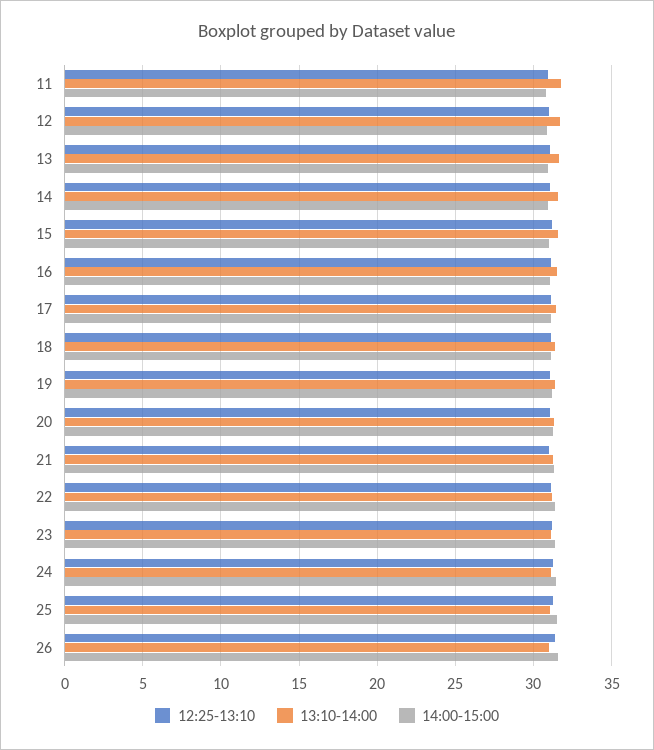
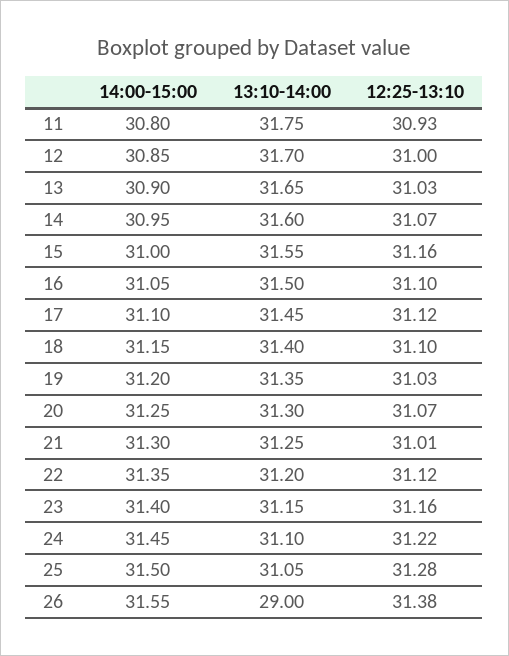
  {
    "12:25-13:10": {
      "11": 30.93,
      "12": 31,
      "13": 31.03,
      "14": 31.07,
      "15": 31.16,
      "16": 31.1,
      "17": 31.12,
      "18": 31.1,
      "19": 31.03,
      "20": 31.07,
      "21": 31.01,
      "22": 31.12,
      "23": 31.16,
      "24": 31.22,
      "25": 31.28,
      "26": 31.38
    },
    "13:10-14:00": {
      "11": 31.75,
      "12": 31.7,
      "13": 31.65,
      "14": 31.6,
      "15": 31.55,
      "16": 31.5,
      "17": 31.45,
      "18": 31.4,
      "19": 31.35,
      "20": 31.3,
      "21": 31.25,
      "22": 31.2,
      "23": 31.15,
      "24": 31.1,
      "25": 31.05,
-     "26": 31
+     "26": 29
    },
    "14:00-15:00": {
      "11": 30.8,
      "12": 30.85,
      "13": 30.9,
      "14": 30.95,
      "15": 31,
      "16": 31.05,
      "17": 31.1,
      "18": 31.15,
      "19": 31.2,
      "20": 31.25,
      "21": 31.3,
      "22": 31.35,
      "23": 31.4,
      "24": 31.45,
      "25": 31.5,
      "26": 31.55
    }
  }

